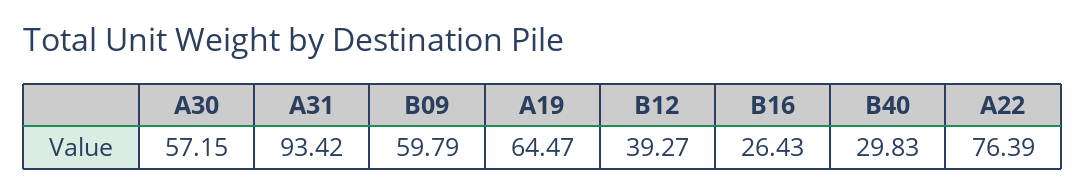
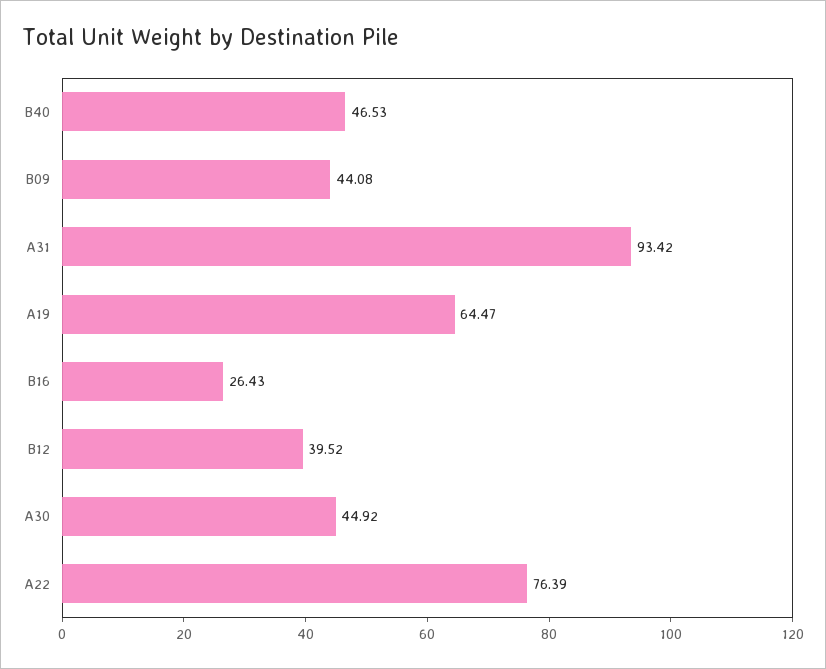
  {
-   "A30": 57.15,
+   "A30": 44.92,
    "A31": 93.42,
-   "B09": 59.79,
+   "B09": 44.08,
    "A19": 64.47,
-   "B12": 39.27,
+   "B12": 39.52,
    "B16": 26.43,
-   "B40": 29.83,
+   "B40": 46.53,
    "A22": 76.39
  }

